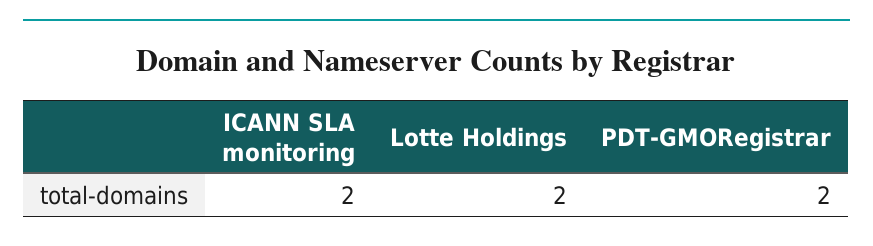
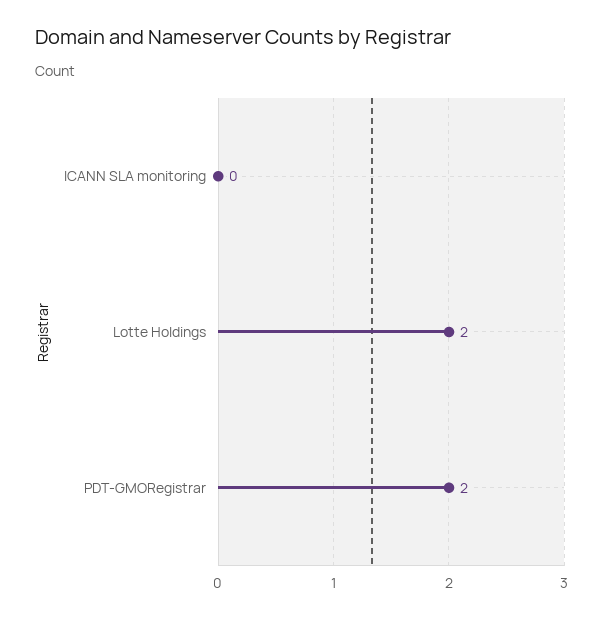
  {
-   "ICANN SLA monitoring": 2,
+   "ICANN SLA monitoring": 0,
    "Lotte Holdings": 2,
    "PDT-GMORegistrar": 2
  }

